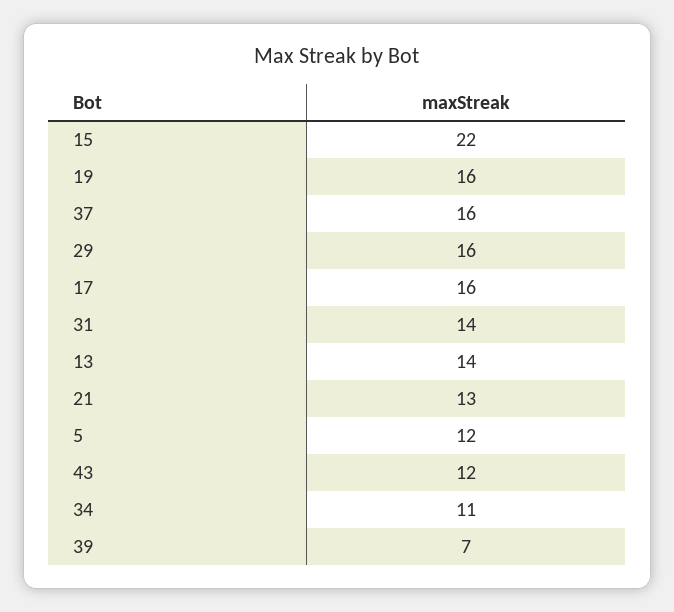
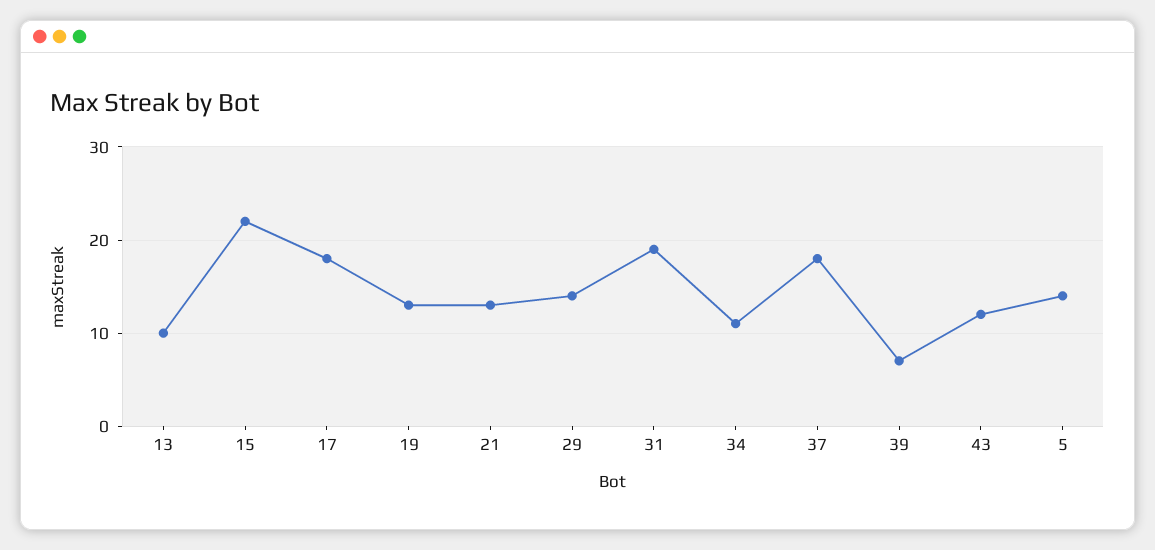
  {
    "15": 22,
-   "19": 16,
+   "19": 13,
-   "37": 16,
+   "37": 18,
-   "29": 16,
+   "29": 14,
-   "17": 16,
+   "17": 18,
-   "31": 14,
+   "31": 19,
-   "13": 14,
+   "13": 10,
    "21": 13,
-   "5": 12,
+   "5": 14,
    "43": 12,
    "34": 11,
    "39": 7
  }

